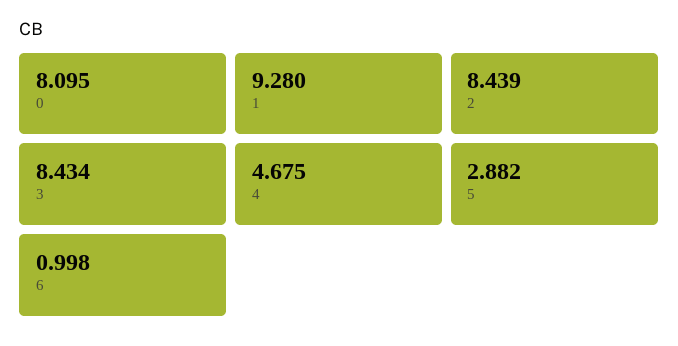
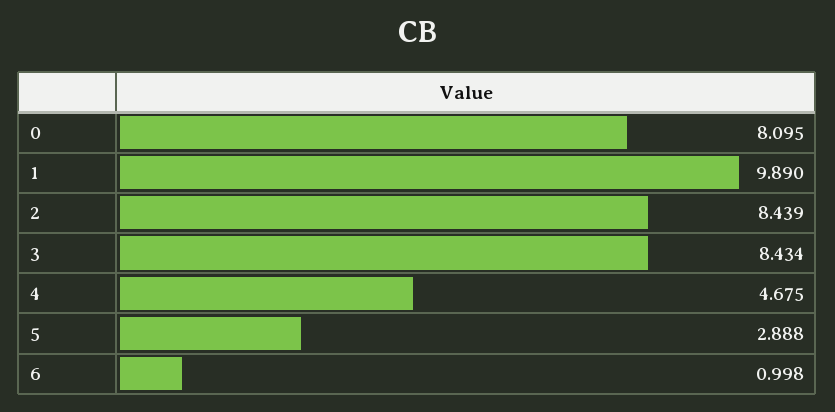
  {
    "0": 8.095,
-   "1": 9.28,
+   "1": 9.89,
    "2": 8.439,
    "3": 8.434,
    "4": 4.675,
-   "5": 2.882,
+   "5": 2.888,
    "6": 0.998
  }

